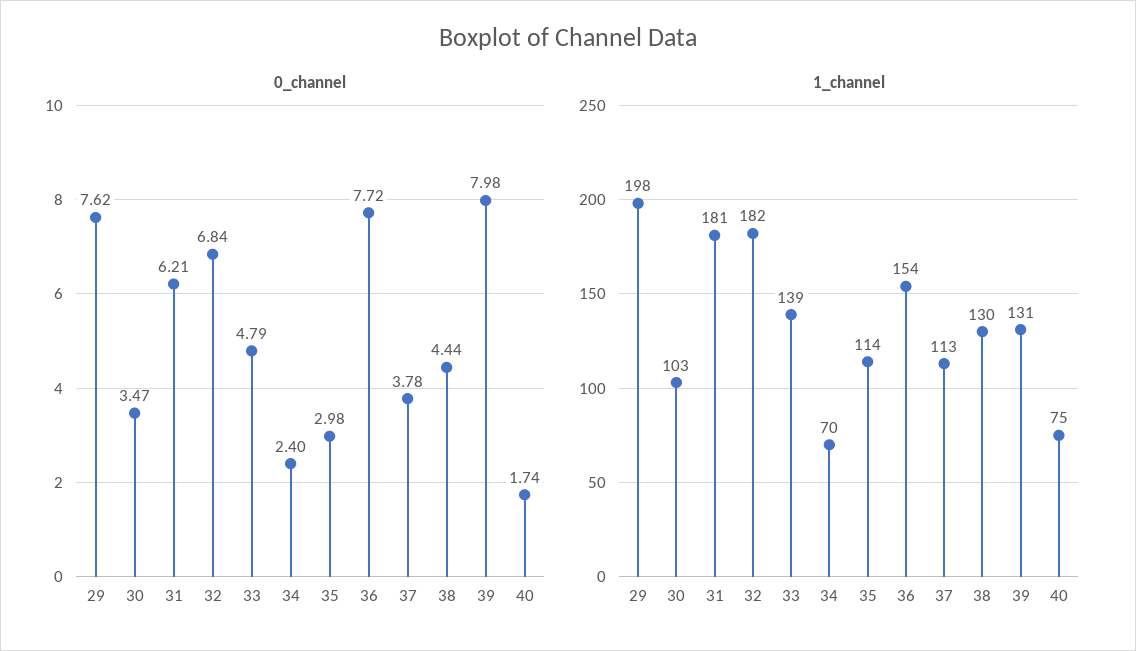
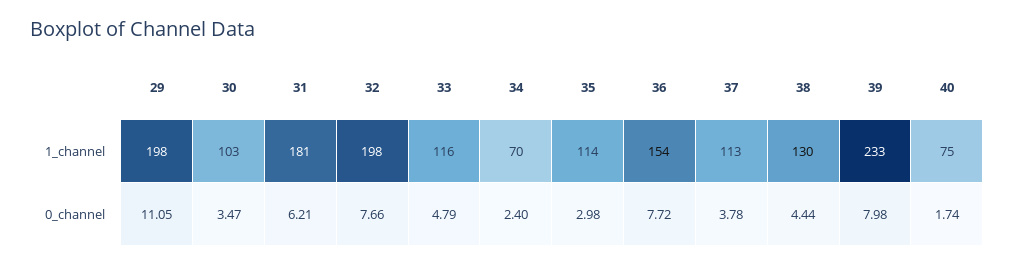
  {
    "0_channel": {
-     "29": 7.62,
+     "29": 11.05,
      "30": 3.47,
      "31": 6.21,
-     "32": 6.84,
+     "32": 7.66,
      "33": 4.79,
      "34": 2.4,
      "35": 2.98,
      "36": 7.72,
      "37": 3.78,
      "38": 4.44,
      "39": 7.98,
      "40": 1.74
    },
    "1_channel": {
      "29": 198,
      "30": 103,
      "31": 181,
-     "32": 182,
+     "32": 198,
-     "33": 139,
+     "33": 116,
      "34": 70,
      "35": 114,
      "36": 154,
      "37": 113,
      "38": 130,
-     "39": 131,
+     "39": 233,
      "40": 75
    }
  }

